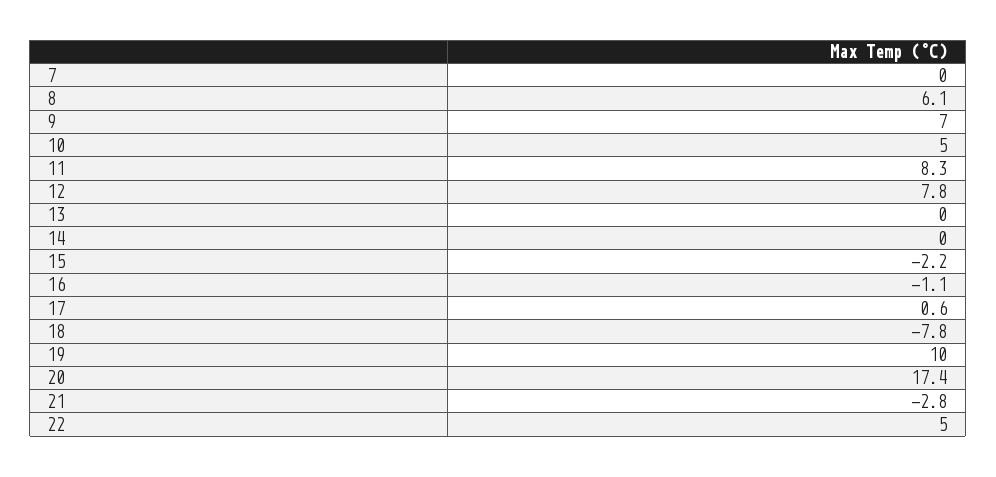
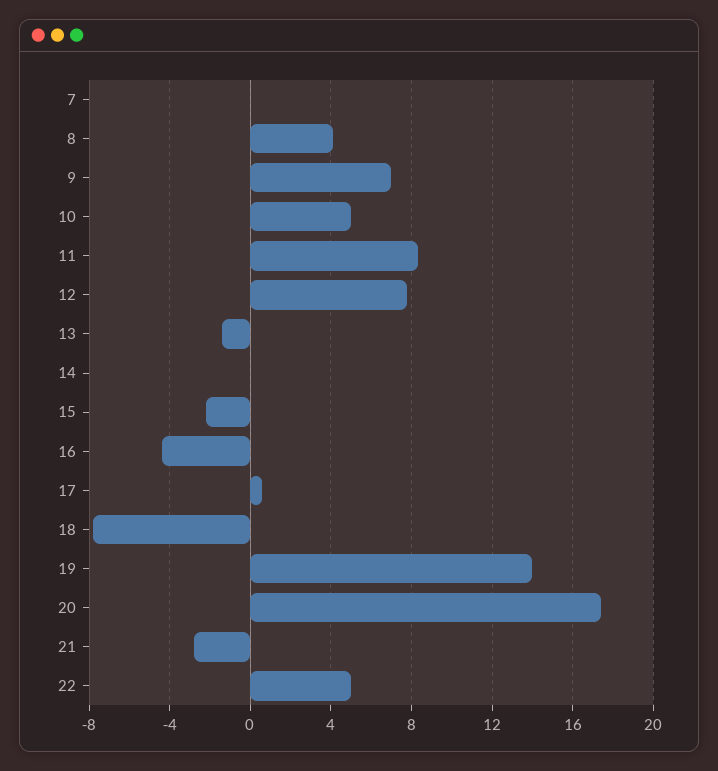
  {
    "7": 0,
-   "8": 6.1,
+   "8": 4,
    "9": 7,
    "10": 5,
    "11": 8.3,
    "12": 7.8,
-   "13": 0,
+   "13": -1.5,
    "14": 0,
    "15": -2.2,
-   "16": -1.1,
+   "16": -4.5,
    "17": 0.6,
    "18": -7.8,
-   "19": 10,
+   "19": 14,
    "20": 17.4,
    "21": -2.8,
    "22": 5
  }

